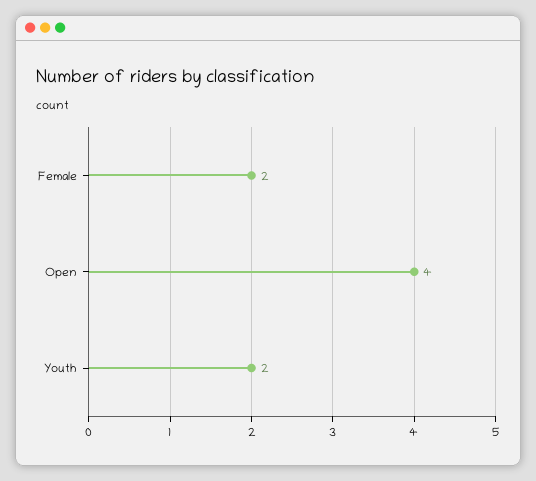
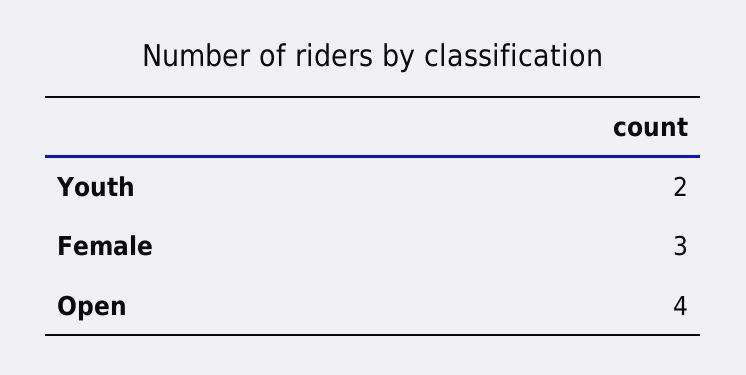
  {
-   "Female": 2,
+   "Female": 3,
    "Open": 4,
    "Youth": 2
  }

